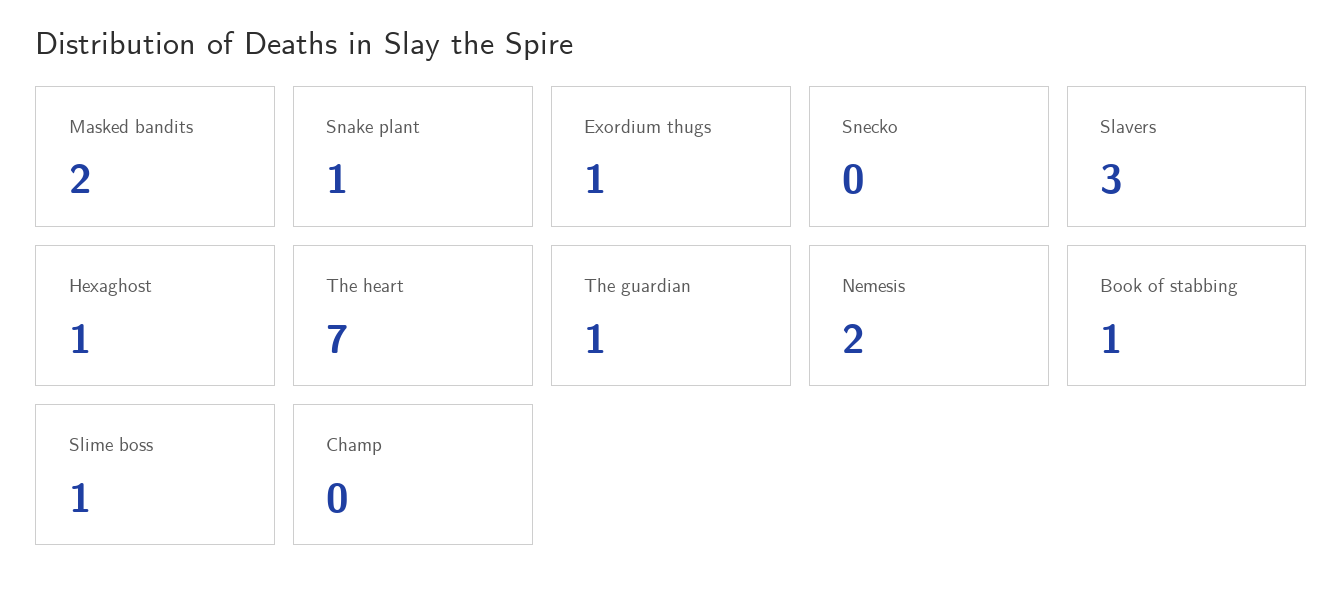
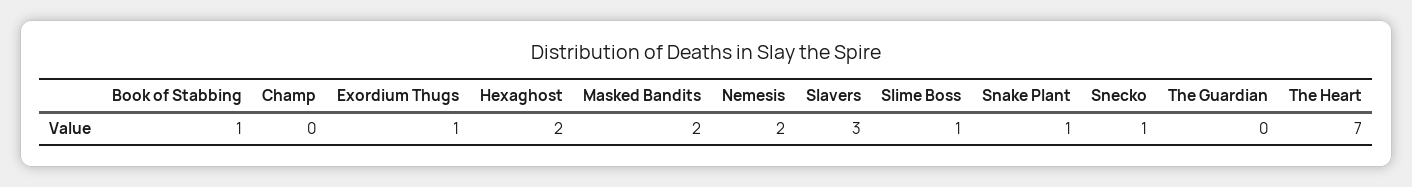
  {
    "Masked bandits": 2,
    "Snake plant": 1,
    "Exordium thugs": 1,
-   "Snecko": 0,
+   "Snecko": 1,
    "Slavers": 3,
-   "Hexaghost": 1,
+   "Hexaghost": 2,
    "The heart": 7,
-   "The guardian": 1,
+   "The guardian": 0,
    "Nemesis": 2,
    "Book of stabbing": 1,
    "Slime boss": 1,
    "Champ": 0
  }

